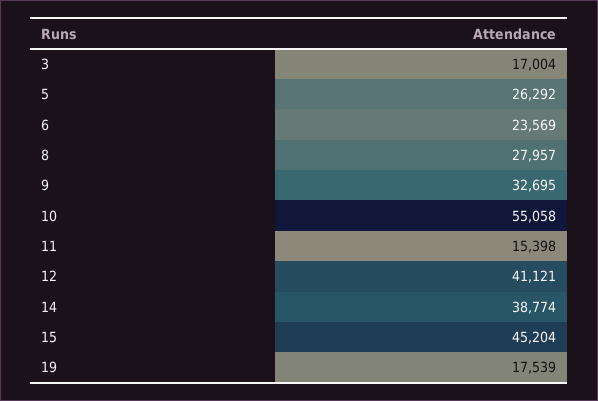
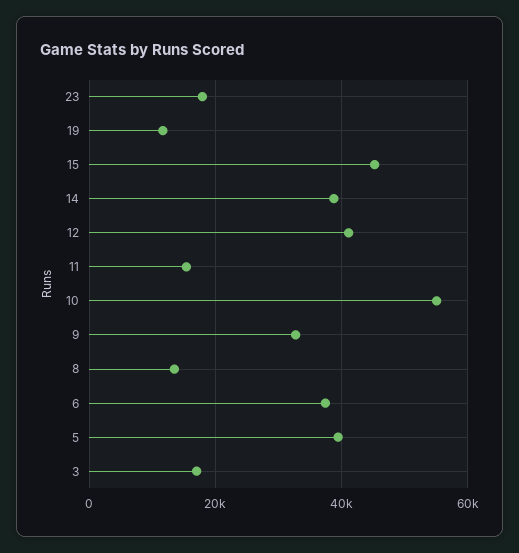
  {
    "3": 17004,
-   "5": 26292,
+   "5": 40000,
-   "6": 23569,
+   "6": 38000,
-   "8": 27957,
+   "8": 14000,
    "9": 32695,
    "10": 55058,
    "11": 15398,
    "12": 41121,
    "14": 38774,
    "15": 45204,
-   "19": 17539
+   "19": 12000,
+   "23": 18000
  }

